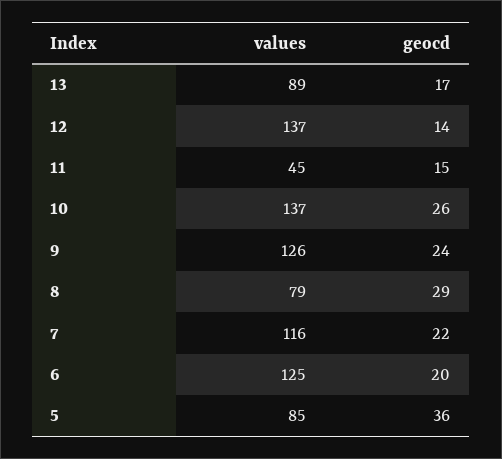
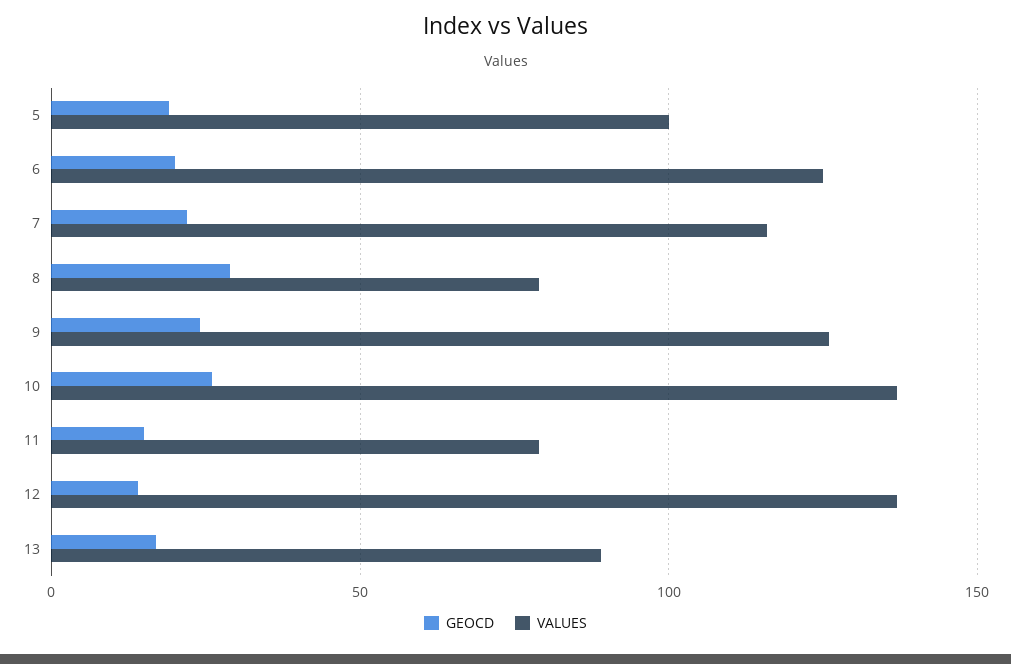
  {
    "values": {
      "13": 89,
      "12": 137,
-     "11": 45,
+     "11": 80,
      "10": 137,
      "9": 126,
      "8": 79,
      "7": 116,
      "6": 125,
-     "5": 85
+     "5": 100
    },
    "geocd": {
      "13": 17,
      "12": 14,
      "11": 15,
      "10": 26,
      "9": 24,
      "8": 29,
      "7": 22,
      "6": 20,
-     "5": 36
+     "5": 20
    }
  }

